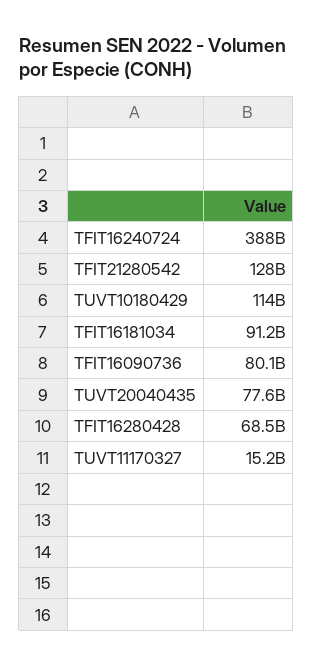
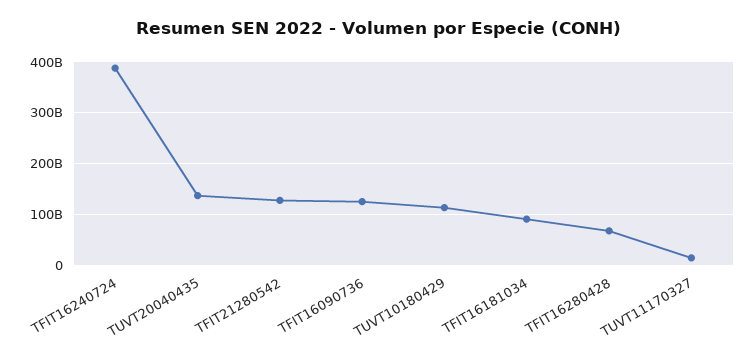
  {
    "TFIT16240724": 388000000000,
    "TFIT21280542": 128000000000,
    "TUVT10180429": 114000000000,
    "TFIT16181034": 91200000000,
-   "TFIT16090736": 80100000000,
+   "TFIT16090736": 120000000000,
-   "TUVT20040435": 77600000000,
+   "TUVT20040435": 140000000000,
    "TFIT16280428": 68500000000,
    "TUVT11170327": 15200000000
  }

